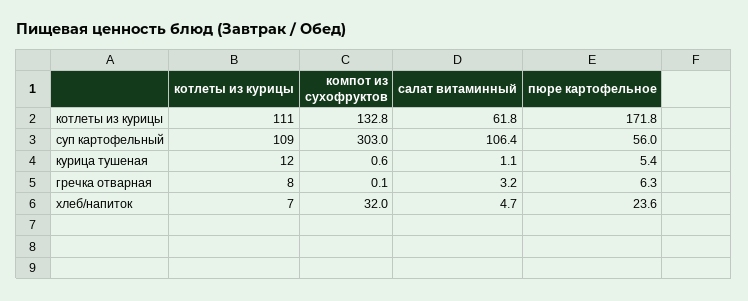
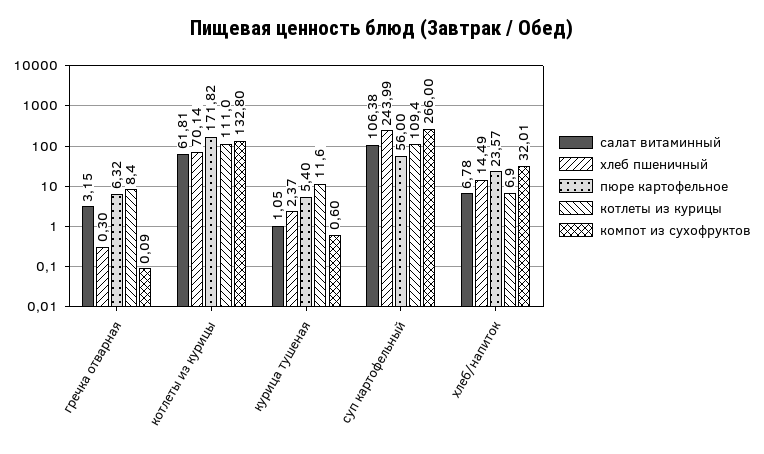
  {
    "котлеты из курицы": {
      "котлеты из курицы": 111,
      "суп картофельный": 109.4,
      "курица тушеная": 11.6,
      "гречка отварная": 8.4,
      "хлеб/напиток": 6.9
    },
    "компот из сухофруктов": {
      "котлеты из курицы": 132.8,
-     "суп картофельный": 303,
+     "суп картофельный": 266,
      "курица тушеная": 0.6,
      "гречка отварная": 0.09,
      "хлеб/напиток": 32.01
    },
    "салат витаминный": {
      "котлеты из курицы": 61.81,
      "суп картофельный": 106.38,
      "курица тушеная": 1.05,
      "гречка отварная": 3.15,
-     "хлеб/напиток": 4.7
+     "хлеб/напиток": 6.78
    },
    "пюре картофельное": {
      "котлеты из курицы": 171.82,
      "суп картофельный": 56,
      "курица тушеная": 5.4,
      "гречка отварная": 6.32,
      "хлеб/напиток": 23.57
-   }
+   },
+   "хлеб пшеничный": {
+     "гречка отварная": 0.3,
+     "котлеты из курицы": 70.14,
+     "курица тушеная": 2.37,
+     "суп картофельный": 243.99,
+     "хлеб/напиток": 14.49
+   }
  }

